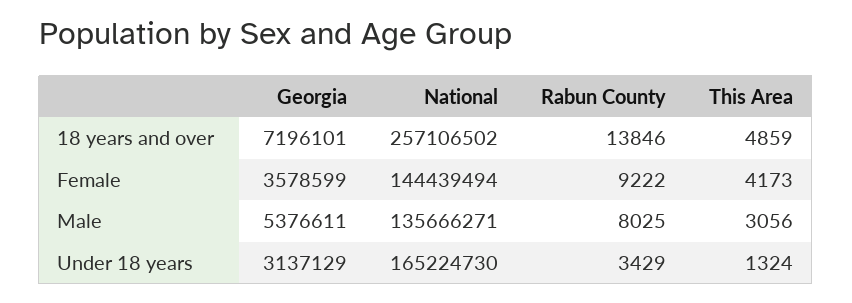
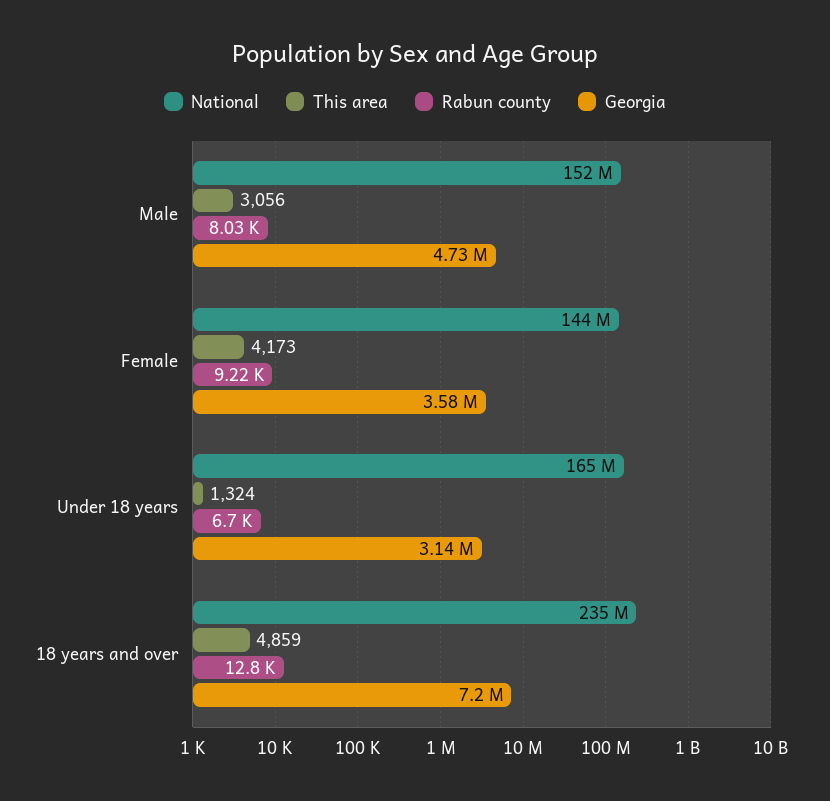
  {
    "Georgia": {
      "18 years and over": 7196101,
      "Female": 3578599,
-     "Male": 5376611,
+     "Male": 4730000,
      "Under 18 years": 3137129
    },
    "National": {
-     "18 years and over": 257106502,
+     "18 years and over": 235000000,
      "Female": 144439494,
-     "Male": 135666271,
+     "Male": 152000000,
      "Under 18 years": 165224730
    },
    "Rabun County": {
-     "18 years and over": 13846,
+     "18 years and over": 12800,
      "Female": 9222,
      "Male": 8025,
-     "Under 18 years": 3429
+     "Under 18 years": 6700
    },
    "This Area": {
      "18 years and over": 4859,
      "Female": 4173,
      "Male": 3056,
      "Under 18 years": 1324
    }
  }

